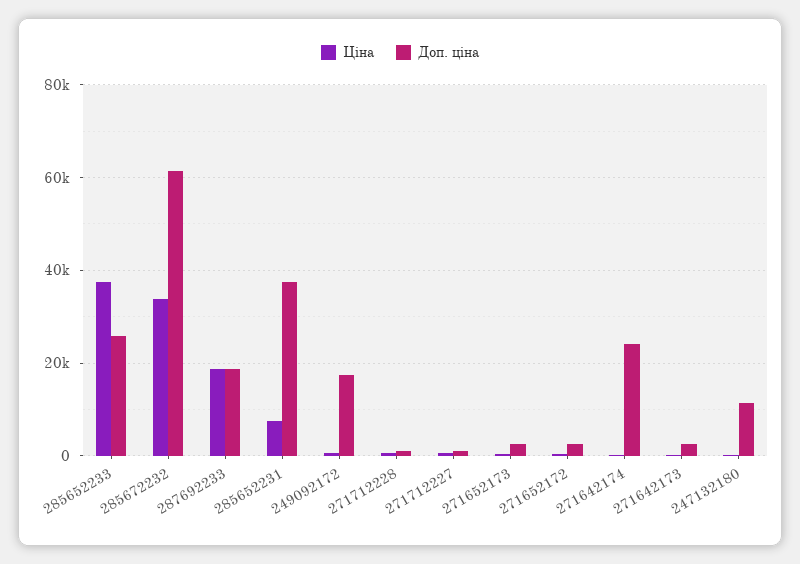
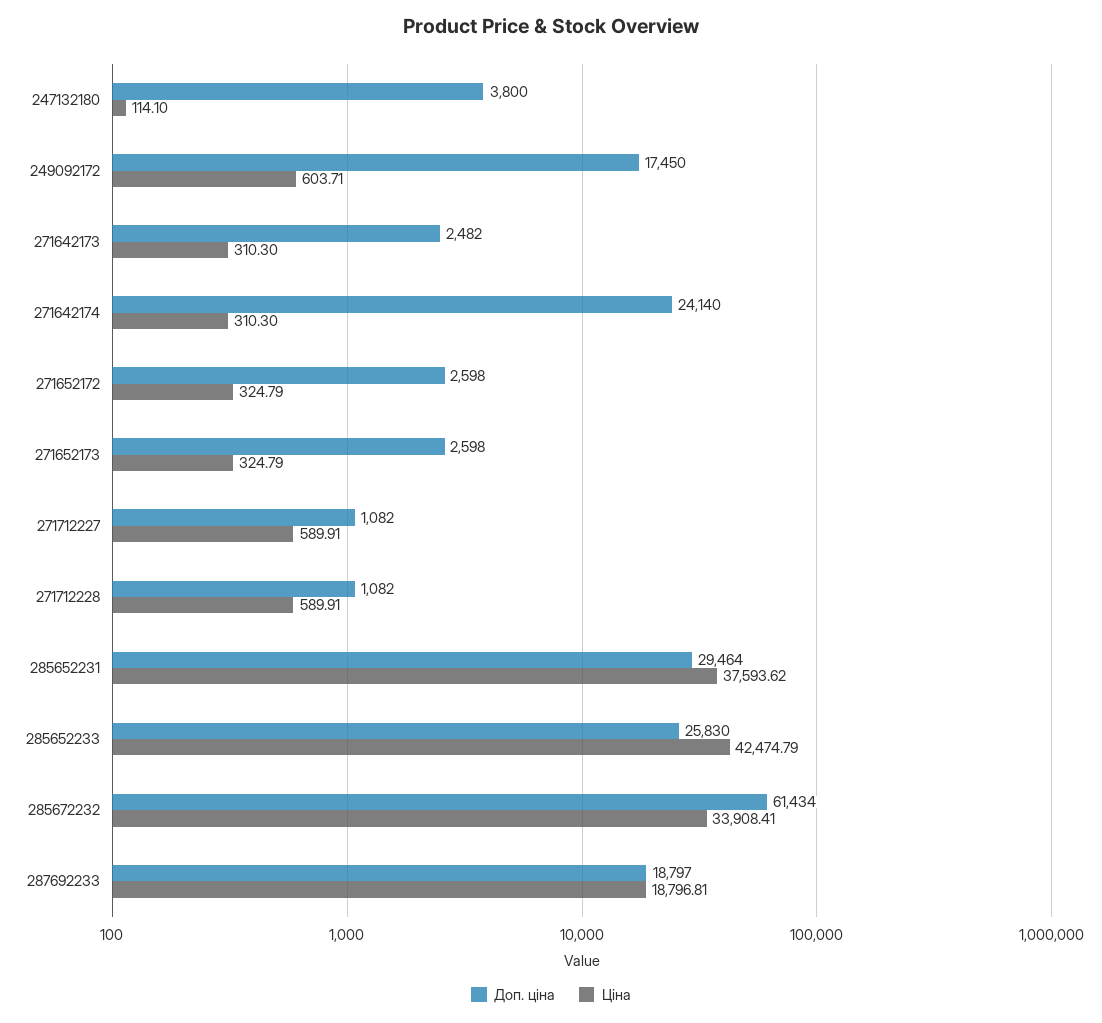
  {
    "Ціна": {
-     "285652233": 38000,
+     "285652233": 42474.79,
      "285672232": 33908.41,
      "287692233": 18796.81,
-     "285652231": 8000,
+     "285652231": 37593.62,
      "249092172": 603.71,
      "271712228": 589.91,
      "271712227": 589.91,
      "271652173": 324.79,
      "271652172": 324.79,
      "271642174": 310.3,
      "271642173": 310.3,
      "247132180": 114.1
    },
    "Доп. ціна": {
      "285652233": 25830,
      "285672232": 61434,
      "287692233": 18797,
-     "285652231": 38000,
+     "285652231": 29464,
      "249092172": 17450,
      "271712228": 1082,
      "271712227": 1082,
      "271652173": 2598,
      "271652172": 2598,
      "271642174": 24140,
      "271642173": 2482,
-     "247132180": 12000
+     "247132180": 3800
    }
  }

